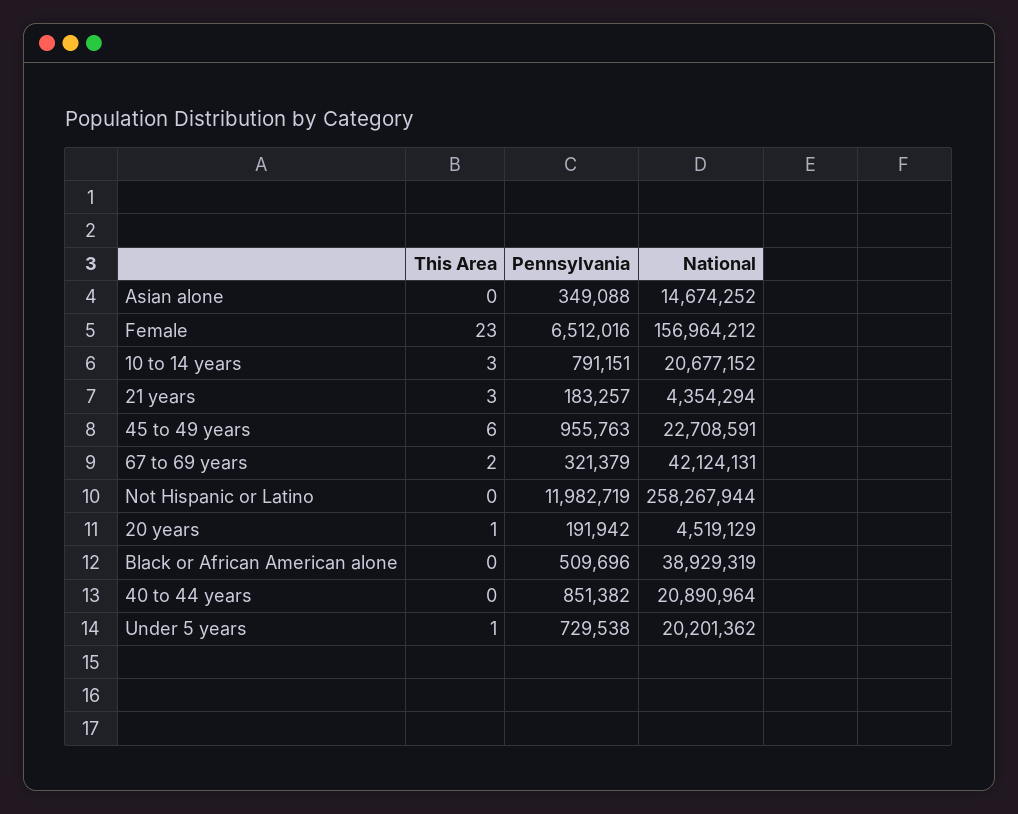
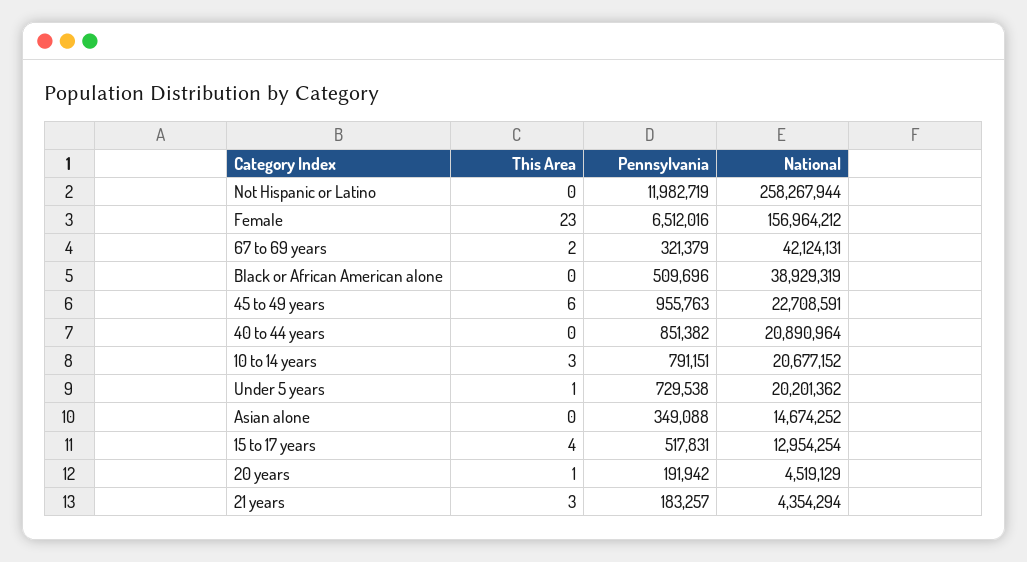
  {
    "This Area": {
      "Asian alone": 0,
      "Female": 23,
      "10 to 14 years": 3,
      "21 years": 3,
      "45 to 49 years": 6,
      "67 to 69 years": 2,
      "Not Hispanic or Latino": 0,
      "20 years": 1,
      "Black or African American alone": 0,
      "40 to 44 years": 0,
-     "Under 5 years": 1
+     "Under 5 years": 1,
+     "15 to 17 years": 4
    },
    "Pennsylvania": {
      "Asian alone": 349088,
      "Female": 6512016,
      "10 to 14 years": 791151,
      "21 years": 183257,
      "45 to 49 years": 955763,
      "67 to 69 years": 321379,
      "Not Hispanic or Latino": 11982719,
      "20 years": 191942,
      "Black or African American alone": 509696,
      "40 to 44 years": 851382,
-     "Under 5 years": 729538
+     "Under 5 years": 729538,
+     "15 to 17 years": 517831
    },
    "National": {
      "Asian alone": 14674252,
      "Female": 156964212,
      "10 to 14 years": 20677152,
      "21 years": 4354294,
      "45 to 49 years": 22708591,
      "67 to 69 years": 42124131,
      "Not Hispanic or Latino": 258267944,
      "20 years": 4519129,
      "Black or African American alone": 38929319,
      "40 to 44 years": 20890964,
-     "Under 5 years": 20201362
+     "Under 5 years": 20201362,
+     "15 to 17 years": 12954254
    }
  }

